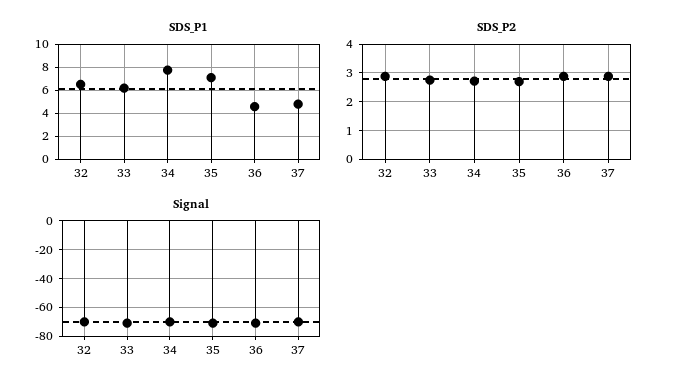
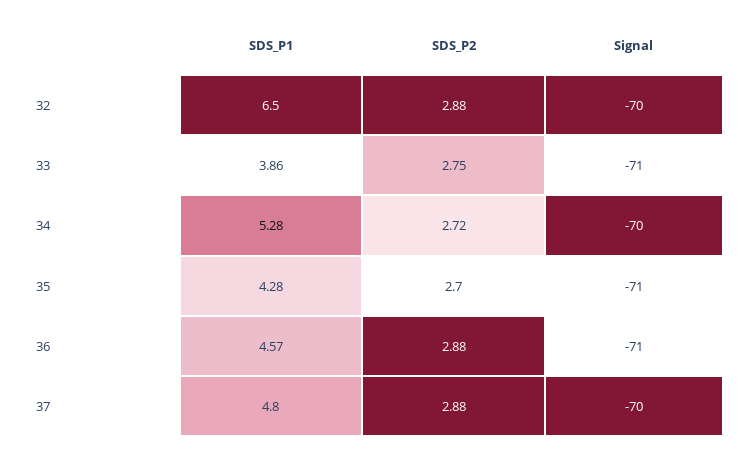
  {
    "SDS_P1": {
      "32": 6.5,
-     "33": 6,
+     "33": 3.86,
-     "34": 8,
+     "34": 5.28,
-     "35": 7,
+     "35": 4.28,
      "36": 4.57,
      "37": 4.8
    },
    "SDS_P2": {
      "32": 2.88,
      "33": 2.75,
      "34": 2.72,
      "35": 2.7,
      "36": 2.88,
      "37": 2.88
    },
    "Signal": {
      "32": -70,
      "33": -71,
      "34": -70,
      "35": -71,
      "36": -71,
      "37": -70
    }
  }

